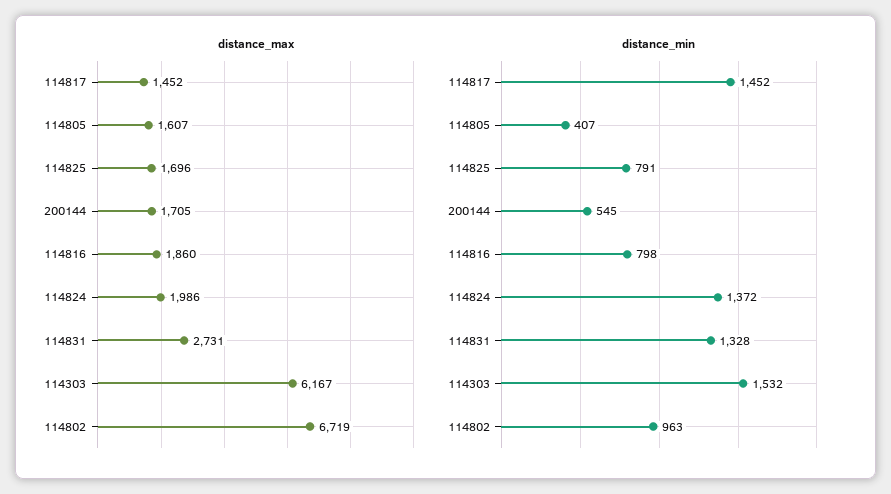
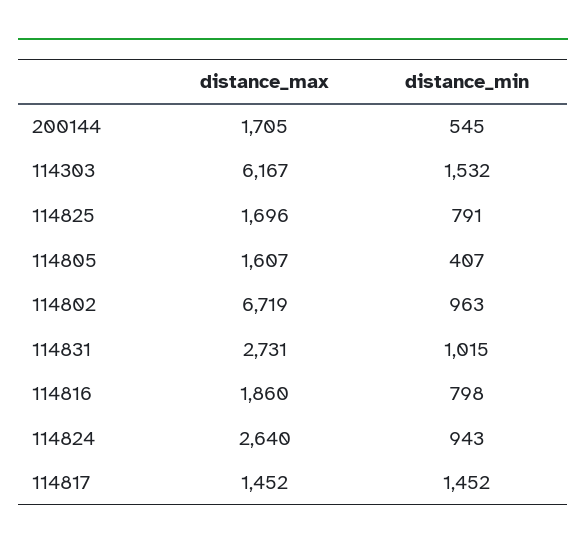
  {
    "distance_max": {
      "114817": 1452,
      "114805": 1607,
      "114825": 1696,
      "200144": 1705,
      "114816": 1860,
-     "114824": 1986,
+     "114824": 2640,
      "114831": 2731,
      "114303": 6167,
      "114802": 6719
    },
    "distance_min": {
      "114817": 1452,
      "114805": 407,
      "114825": 791,
      "200144": 545,
      "114816": 798,
-     "114824": 1372,
+     "114824": 943,
-     "114831": 1328,
+     "114831": 1015,
      "114303": 1532,
      "114802": 963
    }
  }

